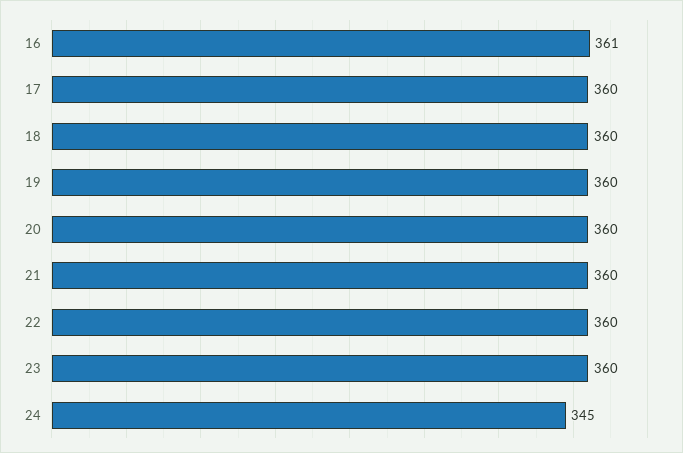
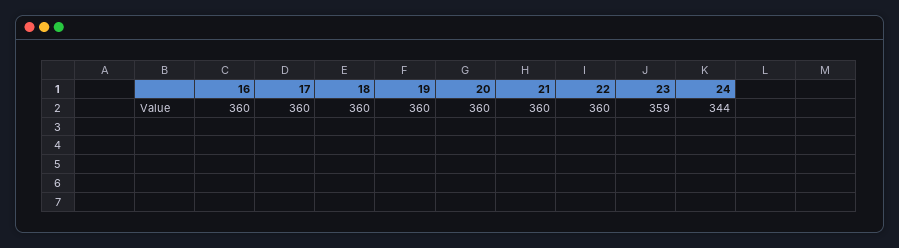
  {
-   "16": 361,
+   "16": 360,
    "17": 360,
    "18": 360,
    "19": 360,
    "20": 360,
    "21": 360,
    "22": 360,
-   "23": 360,
+   "23": 359,
-   "24": 345
+   "24": 344
  }

